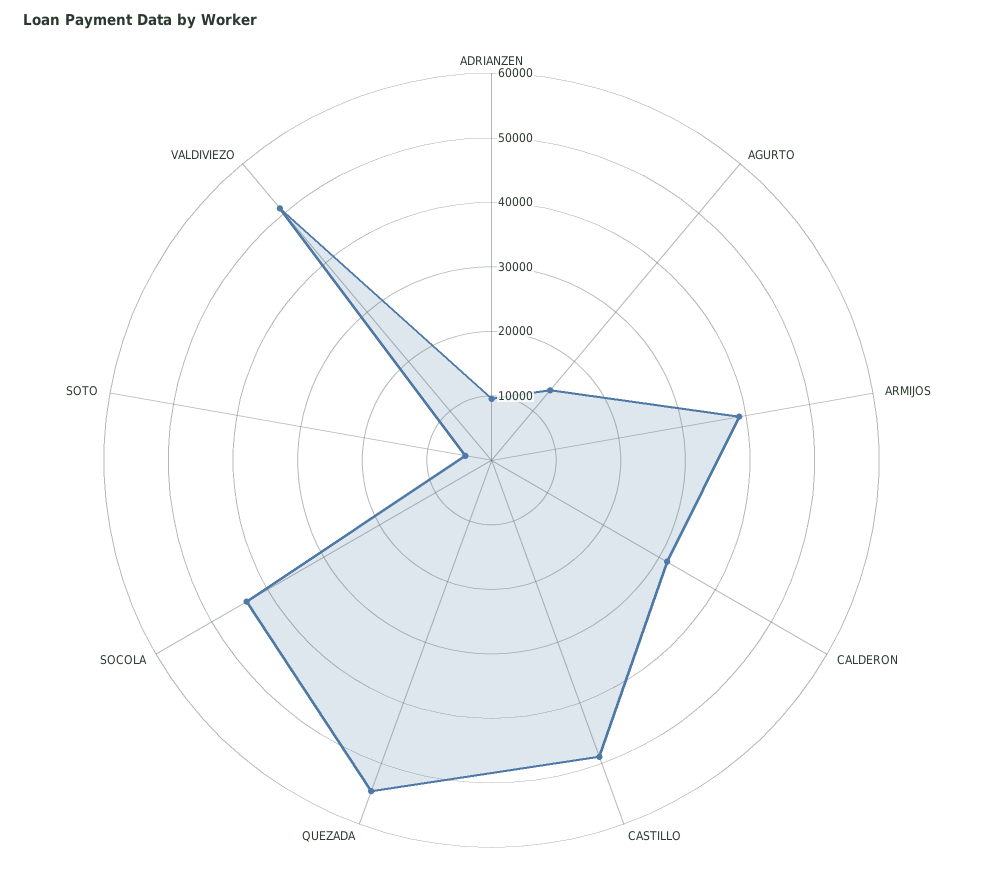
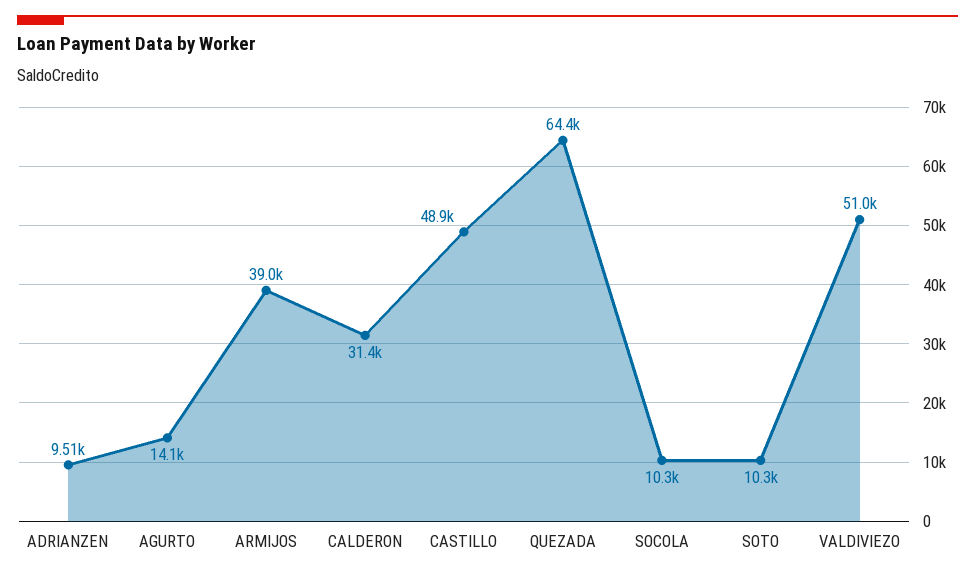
  {
    "ADRIANZEN": 9510,
    "AGURTO": 14100,
    "ARMIJOS": 39000,
    "CALDERON": 31400,
    "CASTILLO": 48900,
-   "QUEZADA": 54000,
+   "QUEZADA": 64400,
-   "SOCOLA": 44000,
+   "SOCOLA": 10300,
-   "SOTO": 4000,
+   "SOTO": 10300,
    "VALDIVIEZO": 51000
  }

